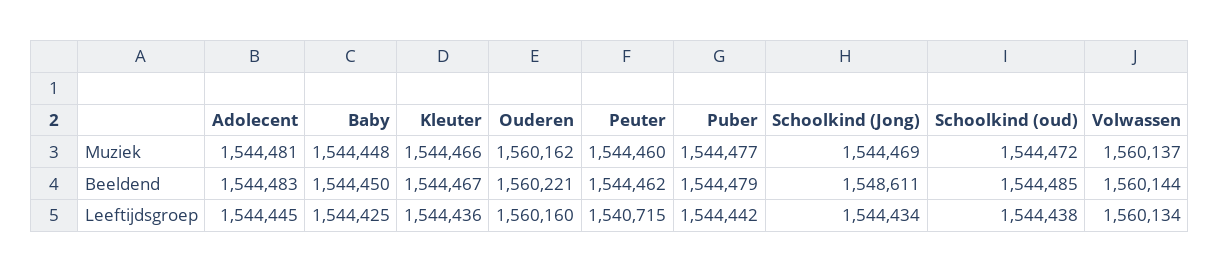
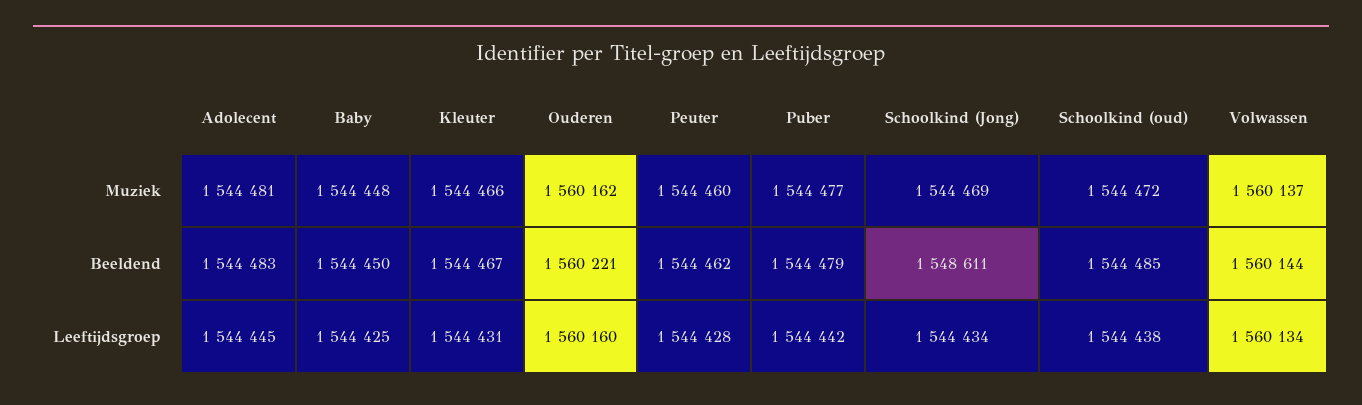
  {
    "Adolecent": {
      "Muziek": 1544481,
      "Beeldend": 1544483,
      "Leeftijdsgroep": 1544445
    },
    "Baby": {
      "Muziek": 1544448,
      "Beeldend": 1544450,
      "Leeftijdsgroep": 1544425
    },
    "Kleuter": {
      "Muziek": 1544466,
      "Beeldend": 1544467,
-     "Leeftijdsgroep": 1544436
+     "Leeftijdsgroep": 1544431
    },
    "Ouderen": {
      "Muziek": 1560162,
      "Beeldend": 1560221,
      "Leeftijdsgroep": 1560160
    },
    "Peuter": {
      "Muziek": 1544460,
      "Beeldend": 1544462,
-     "Leeftijdsgroep": 1540715
+     "Leeftijdsgroep": 1544428
    },
    "Puber": {
      "Muziek": 1544477,
      "Beeldend": 1544479,
      "Leeftijdsgroep": 1544442
    },
    "Schoolkind (Jong)": {
      "Muziek": 1544469,
      "Beeldend": 1548611,
      "Leeftijdsgroep": 1544434
    },
    "Schoolkind (oud)": {
      "Muziek": 1544472,
      "Beeldend": 1544485,
      "Leeftijdsgroep": 1544438
    },
    "Volwassen": {
      "Muziek": 1560137,
      "Beeldend": 1560144,
      "Leeftijdsgroep": 1560134
    }
  }

